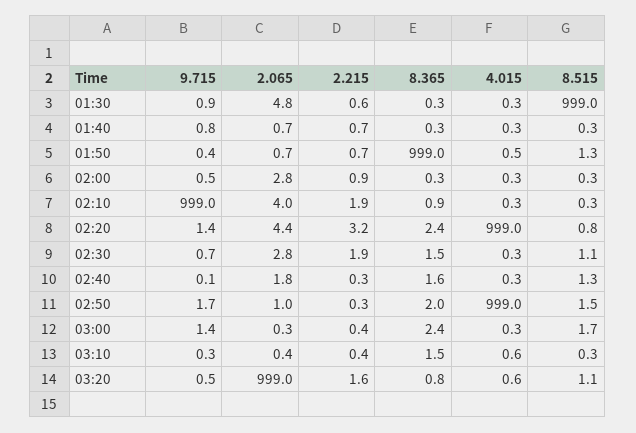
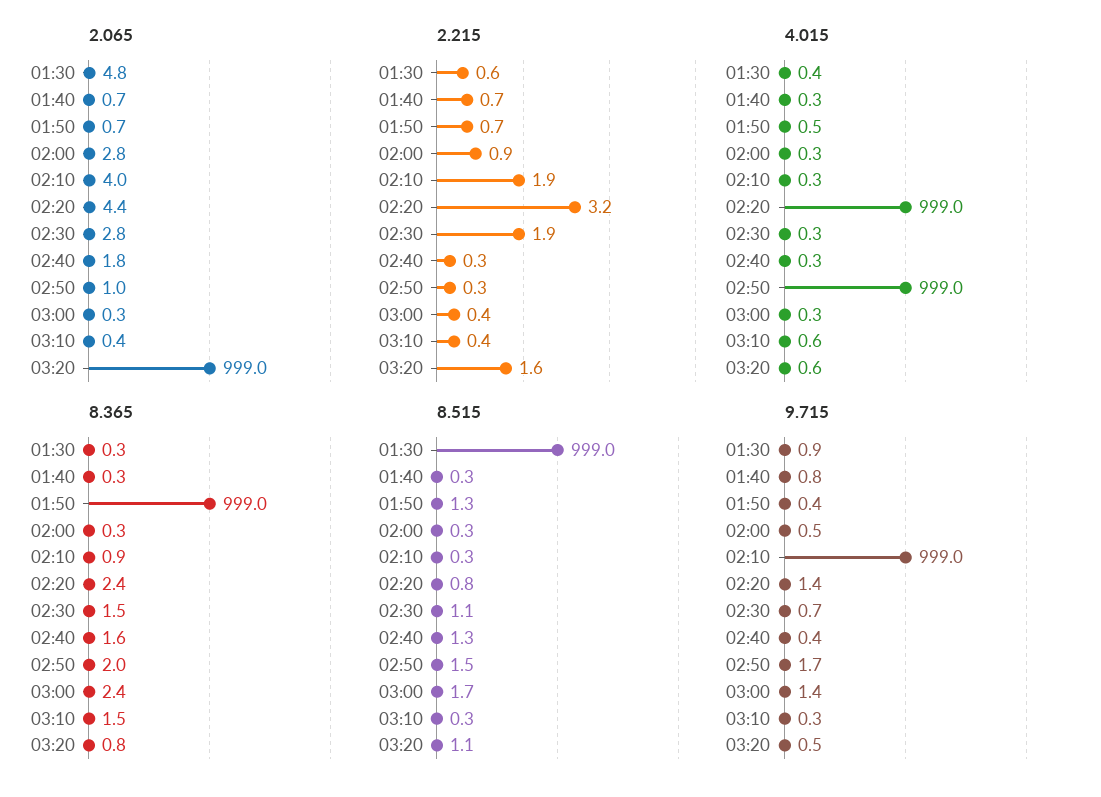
  {
    "9.715": {
      "01:30": 0.9,
      "01:40": 0.8,
      "01:50": 0.4,
      "02:00": 0.5,
      "02:10": 999,
      "02:20": 1.4,
      "02:30": 0.7,
-     "02:40": 0.1,
+     "02:40": 0.4,
      "02:50": 1.7,
      "03:00": 1.4,
      "03:10": 0.3,
      "03:20": 0.5
    },
    "2.065": {
      "01:30": 4.8,
      "01:40": 0.7,
      "01:50": 0.7,
      "02:00": 2.8,
      "02:10": 4,
      "02:20": 4.4,
      "02:30": 2.8,
      "02:40": 1.8,
      "02:50": 1,
      "03:00": 0.3,
      "03:10": 0.4,
      "03:20": 999
    },
    "2.215": {
      "01:30": 0.6,
      "01:40": 0.7,
      "01:50": 0.7,
      "02:00": 0.9,
      "02:10": 1.9,
      "02:20": 3.2,
      "02:30": 1.9,
      "02:40": 0.3,
      "02:50": 0.3,
      "03:00": 0.4,
      "03:10": 0.4,
      "03:20": 1.6
    },
    "8.365": {
      "01:30": 0.3,
      "01:40": 0.3,
      "01:50": 999,
      "02:00": 0.3,
      "02:10": 0.9,
      "02:20": 2.4,
      "02:30": 1.5,
      "02:40": 1.6,
      "02:50": 2,
      "03:00": 2.4,
      "03:10": 1.5,
      "03:20": 0.8
    },
    "4.015": {
-     "01:30": 0.3,
+     "01:30": 0.4,
      "01:40": 0.3,
      "01:50": 0.5,
      "02:00": 0.3,
      "02:10": 0.3,
      "02:20": 999,
      "02:30": 0.3,
      "02:40": 0.3,
      "02:50": 999,
      "03:00": 0.3,
      "03:10": 0.6,
      "03:20": 0.6
    },
    "8.515": {
      "01:30": 999,
      "01:40": 0.3,
      "01:50": 1.3,
      "02:00": 0.3,
      "02:10": 0.3,
      "02:20": 0.8,
      "02:30": 1.1,
      "02:40": 1.3,
      "02:50": 1.5,
      "03:00": 1.7,
      "03:10": 0.3,
      "03:20": 1.1
    }
  }

